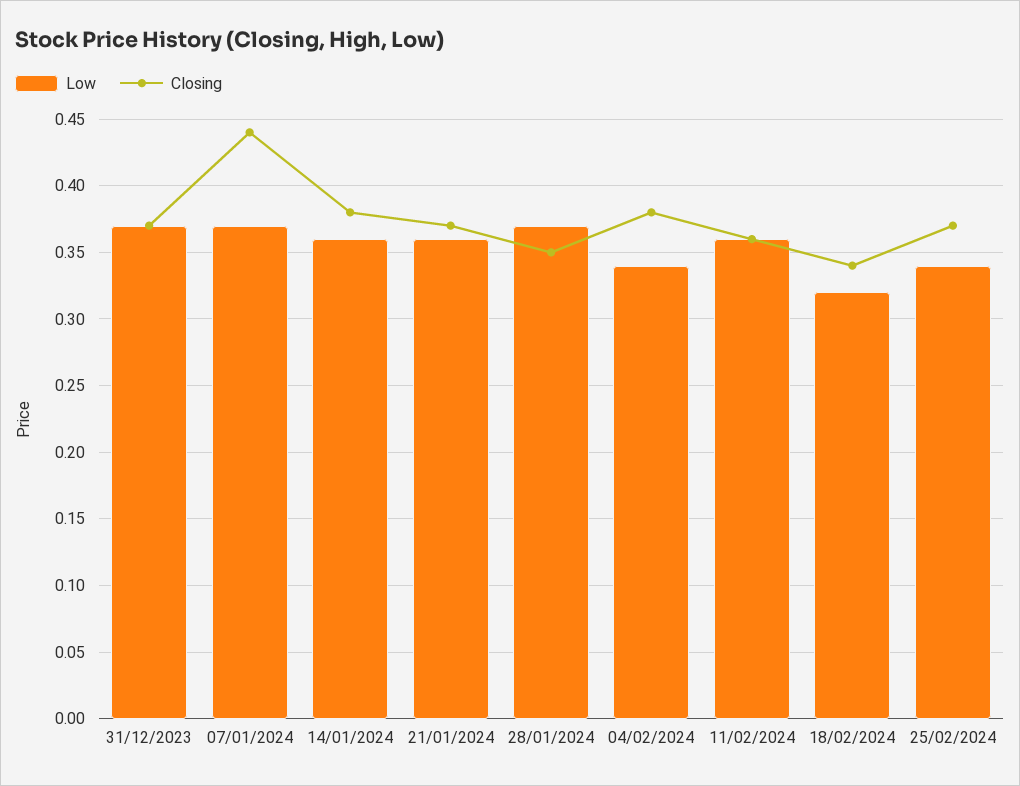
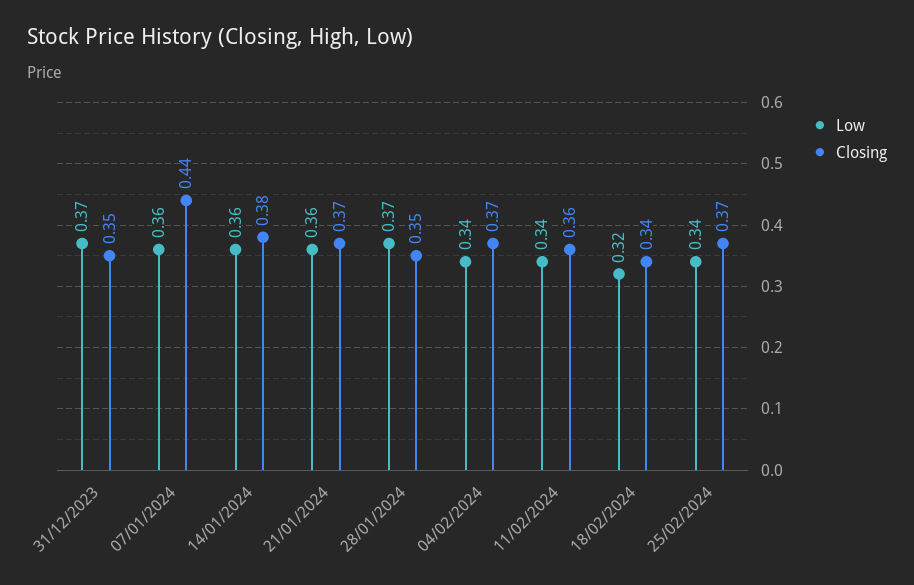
  {
    "Low": {
      "31/12/2023": 0.37,
-     "07/01/2024": 0.37,
+     "07/01/2024": 0.36,
      "14/01/2024": 0.36,
      "21/01/2024": 0.36,
      "28/01/2024": 0.37,
      "04/02/2024": 0.34,
-     "11/02/2024": 0.36,
+     "11/02/2024": 0.34,
      "18/02/2024": 0.32,
      "25/02/2024": 0.34
    },
    "Closing": {
-     "31/12/2023": 0.37,
+     "31/12/2023": 0.35,
      "07/01/2024": 0.44,
      "14/01/2024": 0.38,
      "21/01/2024": 0.37,
      "28/01/2024": 0.35,
-     "04/02/2024": 0.38,
+     "04/02/2024": 0.37,
      "11/02/2024": 0.36,
      "18/02/2024": 0.34,
      "25/02/2024": 0.37
    }
  }

